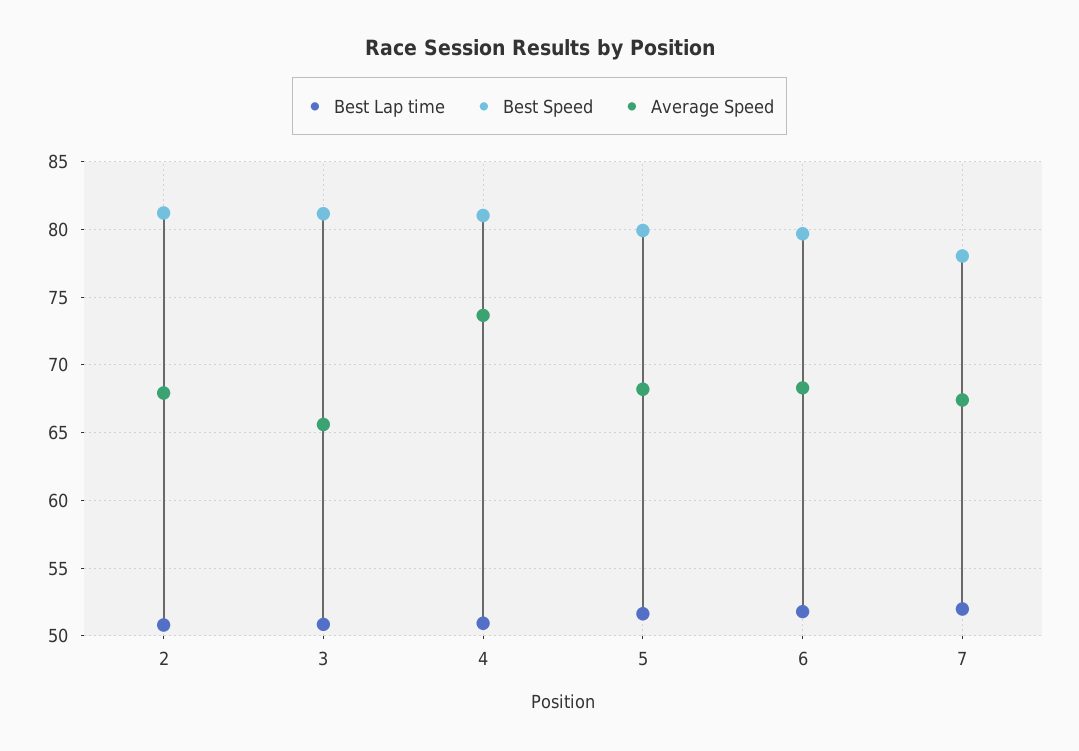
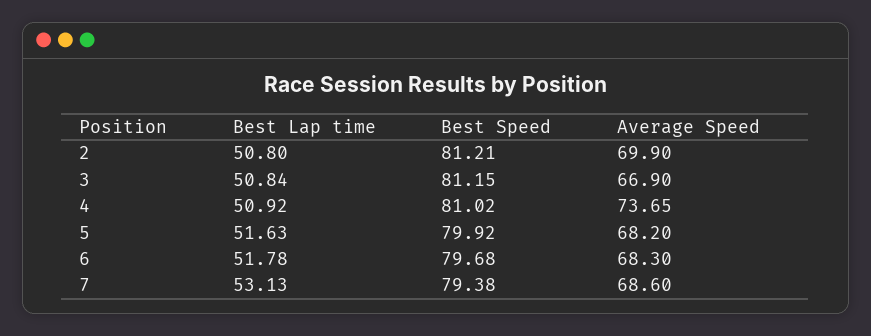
  {
    "Best Lap time": {
      "2": 50.8,
      "3": 50.84,
      "4": 50.92,
      "5": 51.63,
      "6": 51.78,
-     "7": 52
+     "7": 53.13
    },
    "Best Speed": {
      "2": 81.21,
      "3": 81.15,
      "4": 81.02,
      "5": 79.92,
      "6": 79.68,
-     "7": 78
+     "7": 79.38
    },
    "Average Speed": {
-     "2": 68,
+     "2": 69.9,
-     "3": 65.5,
+     "3": 66.9,
      "4": 73.65,
      "5": 68.2,
      "6": 68.3,
-     "7": 67.5
+     "7": 68.6
    }
  }

